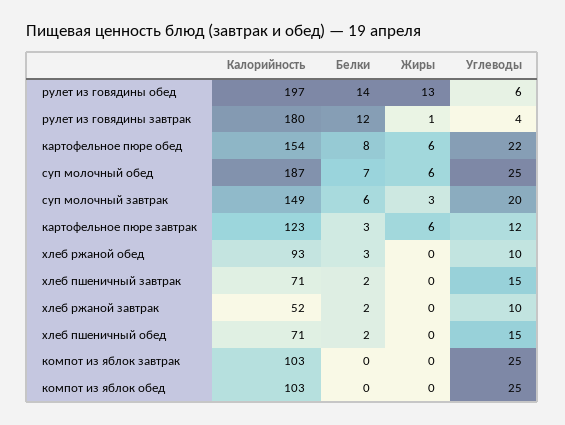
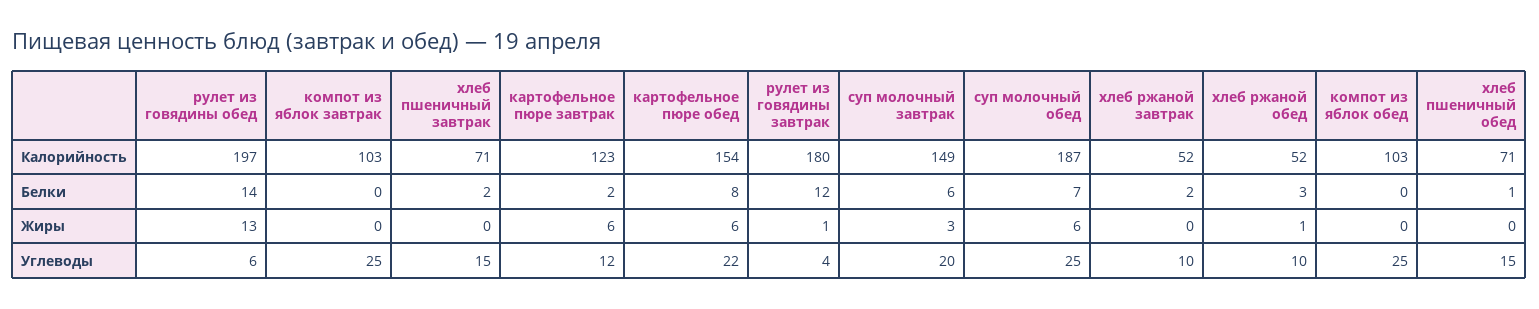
  {
    "Калорийность": {
      "рулет из говядины обед": 197,
      "рулет из говядины завтрак": 180,
      "картофельное пюре обед": 154,
      "суп молочный обед": 187,
      "суп молочный завтрак": 149,
      "картофельное пюре завтрак": 123,
-     "хлеб ржаной обед": 93,
+     "хлеб ржаной обед": 52,
      "хлеб пшеничный завтрак": 71,
      "хлеб ржаной завтрак": 52,
      "хлеб пшеничный обед": 71,
      "компот из яблок завтрак": 103,
      "компот из яблок обед": 103
    },
    "Белки": {
      "рулет из говядины обед": 14,
      "рулет из говядины завтрак": 12,
      "картофельное пюре обед": 8,
      "суп молочный обед": 7,
      "суп молочный завтрак": 6,
-     "картофельное пюре завтрак": 3,
+     "картофельное пюре завтрак": 2,
      "хлеб ржаной обед": 3,
      "хлеб пшеничный завтрак": 2,
      "хлеб ржаной завтрак": 2,
-     "хлеб пшеничный обед": 2,
+     "хлеб пшеничный обед": 1,
      "компот из яблок завтрак": 0,
      "компот из яблок обед": 0
    },
    "Жиры": {
      "рулет из говядины обед": 13,
      "рулет из говядины завтрак": 1,
      "картофельное пюре обед": 6,
      "суп молочный обед": 6,
      "суп молочный завтрак": 3,
      "картофельное пюре завтрак": 6,
-     "хлеб ржаной обед": 0,
+     "хлеб ржаной обед": 1,
      "хлеб пшеничный завтрак": 0,
      "хлеб ржаной завтрак": 0,
      "хлеб пшеничный обед": 0,
      "компот из яблок завтрак": 0,
      "компот из яблок обед": 0
    },
    "Углеводы": {
      "рулет из говядины обед": 6,
      "рулет из говядины завтрак": 4,
      "картофельное пюре обед": 22,
      "суп молочный обед": 25,
      "суп молочный завтрак": 20,
      "картофельное пюре завтрак": 12,
      "хлеб ржаной обед": 10,
      "хлеб пшеничный завтрак": 15,
      "хлеб ржаной завтрак": 10,
      "хлеб пшеничный обед": 15,
      "компот из яблок завтрак": 25,
      "компот из яблок обед": 25
    }
  }

